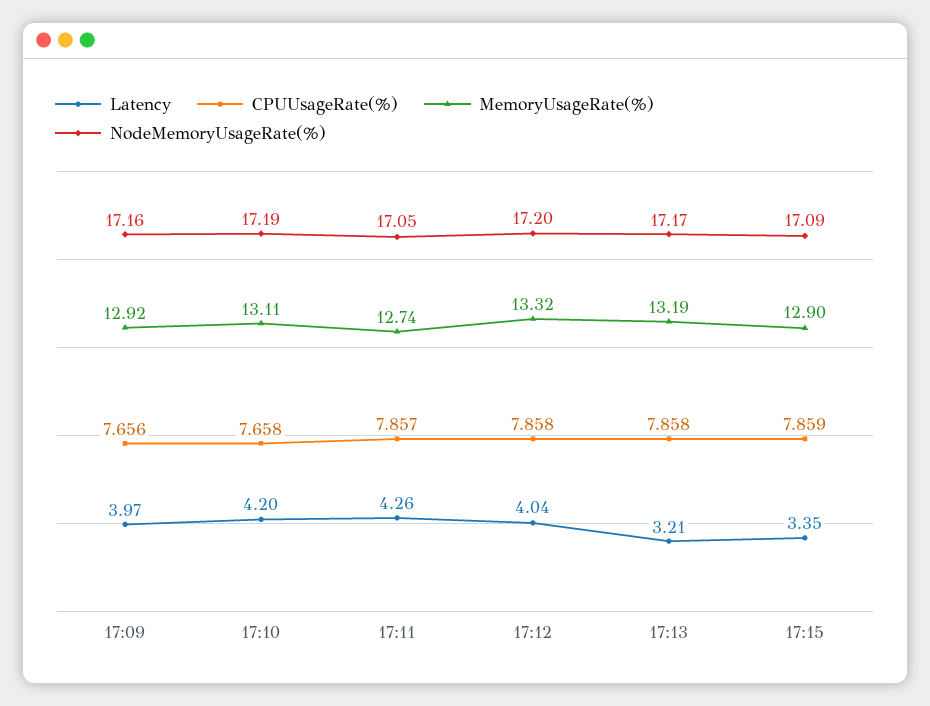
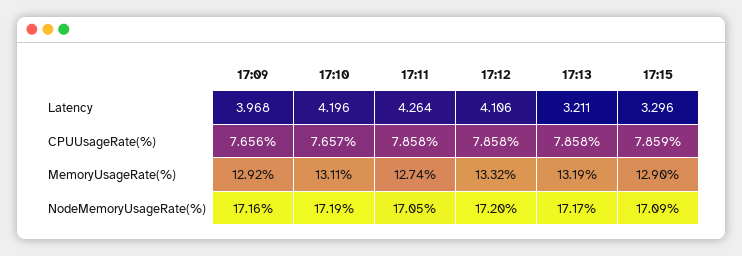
  {
    "Latency": {
      "17:09": 3.968,
      "17:10": 4.196,
      "17:11": 4.264,
-     "17:12": 4.04,
+     "17:12": 4.106,
      "17:13": 3.211,
-     "17:15": 3.35
+     "17:15": 3.296
    },
    "CPUUsageRate(%)": {
      "17:09": 7.656,
-     "17:10": 7.658,
+     "17:10": 7.657,
-     "17:11": 7.857,
+     "17:11": 7.858,
      "17:12": 7.858,
      "17:13": 7.858,
      "17:15": 7.859
    },
    "MemoryUsageRate(%)": {
      "17:09": 12.92,
      "17:10": 13.11,
      "17:11": 12.74,
      "17:12": 13.32,
      "17:13": 13.19,
      "17:15": 12.9
    },
    "NodeMemoryUsageRate(%)": {
      "17:09": 17.16,
      "17:10": 17.19,
      "17:11": 17.05,
      "17:12": 17.2,
      "17:13": 17.17,
      "17:15": 17.09
    }
  }

